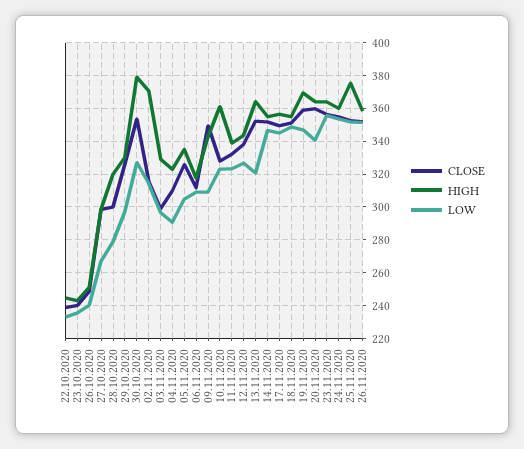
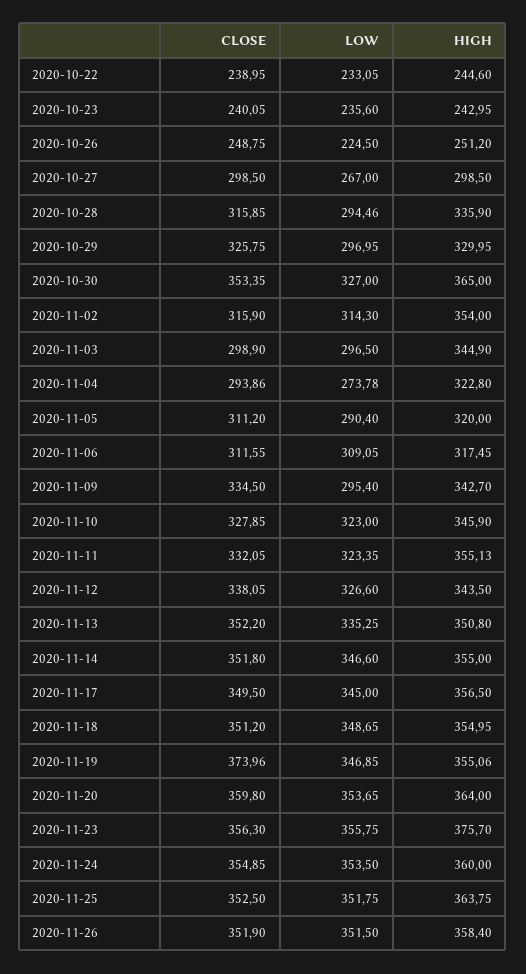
  {
    "CLOSE": {
      "22.10.2020": 238.95,
      "23.10.2020": 240.05,
      "26.10.2020": 248.75,
      "27.10.2020": 298.5,
-     "28.10.2020": 300,
+     "28.10.2020": 315.85,
      "29.10.2020": 325.75,
      "30.10.2020": 353.35,
      "02.11.2020": 315.9,
      "03.11.2020": 298.9,
-     "04.11.2020": 310,
+     "04.11.2020": 293.86,
-     "05.11.2020": 325,
+     "05.11.2020": 311.2,
      "06.11.2020": 311.55,
-     "09.11.2020": 350,
+     "09.11.2020": 334.5,
      "10.11.2020": 327.85,
      "11.11.2020": 332.05,
      "12.11.2020": 338.05,
      "13.11.2020": 352.2,
      "14.11.2020": 351.8,
      "17.11.2020": 349.5,
      "18.11.2020": 351.2,
-     "19.11.2020": 360,
+     "19.11.2020": 373.96,
      "20.11.2020": 359.8,
      "23.11.2020": 356.3,
      "24.11.2020": 354.85,
      "25.11.2020": 352.5,
      "26.11.2020": 351.9
    },
    "HIGH": {
      "22.10.2020": 244.6,
      "23.10.2020": 242.95,
      "26.10.2020": 251.2,
      "27.10.2020": 298.5,
-     "28.10.2020": 320,
+     "28.10.2020": 335.9,
      "29.10.2020": 329.95,
-     "30.10.2020": 380,
+     "30.10.2020": 365,
-     "02.11.2020": 370,
+     "02.11.2020": 354,
-     "03.11.2020": 330,
+     "03.11.2020": 344.9,
      "04.11.2020": 322.8,
-     "05.11.2020": 335,
+     "05.11.2020": 320,
      "06.11.2020": 317.45,
      "09.11.2020": 342.7,
-     "10.11.2020": 360,
+     "10.11.2020": 345.9,
-     "11.11.2020": 340,
+     "11.11.2020": 355.13,
      "12.11.2020": 343.5,
-     "13.11.2020": 365,
+     "13.11.2020": 350.8,
      "14.11.2020": 355,
      "17.11.2020": 356.5,
      "18.11.2020": 354.95,
-     "19.11.2020": 370,
+     "19.11.2020": 355.06,
      "20.11.2020": 364,
-     "23.11.2020": 365,
+     "23.11.2020": 375.7,
      "24.11.2020": 360,
-     "25.11.2020": 375,
+     "25.11.2020": 363.75,
      "26.11.2020": 358.4
    },
    "LOW": {
      "22.10.2020": 233.05,
      "23.10.2020": 235.6,
-     "26.10.2020": 240,
+     "26.10.2020": 224.5,
      "27.10.2020": 267,
-     "28.10.2020": 280,
+     "28.10.2020": 294.46,
      "29.10.2020": 296.95,
      "30.10.2020": 327,
      "02.11.2020": 314.3,
      "03.11.2020": 296.5,
-     "04.11.2020": 290,
+     "04.11.2020": 273.78,
-     "05.11.2020": 305,
+     "05.11.2020": 290.4,
      "06.11.2020": 309.05,
-     "09.11.2020": 310,
+     "09.11.2020": 295.4,
      "10.11.2020": 323,
      "11.11.2020": 323.35,
      "12.11.2020": 326.6,
-     "13.11.2020": 320,
+     "13.11.2020": 335.25,
      "14.11.2020": 346.6,
      "17.11.2020": 345,
      "18.11.2020": 348.65,
      "19.11.2020": 346.85,
-     "20.11.2020": 340,
+     "20.11.2020": 353.65,
      "23.11.2020": 355.75,
      "24.11.2020": 353.5,
      "25.11.2020": 351.75,
      "26.11.2020": 351.5
    }
  }

